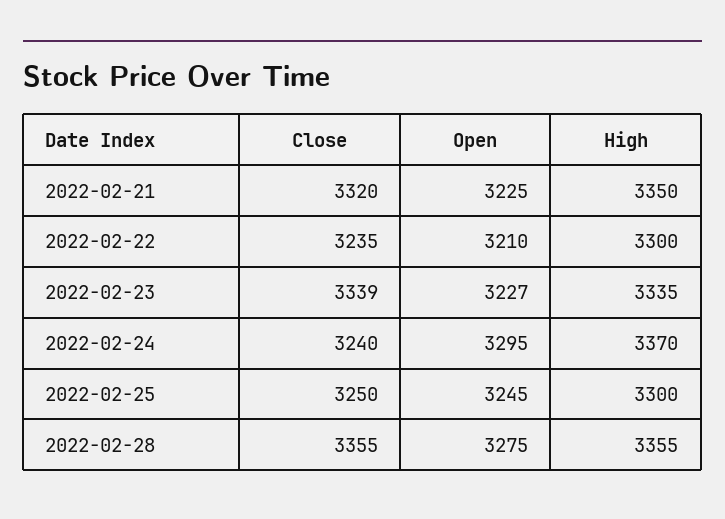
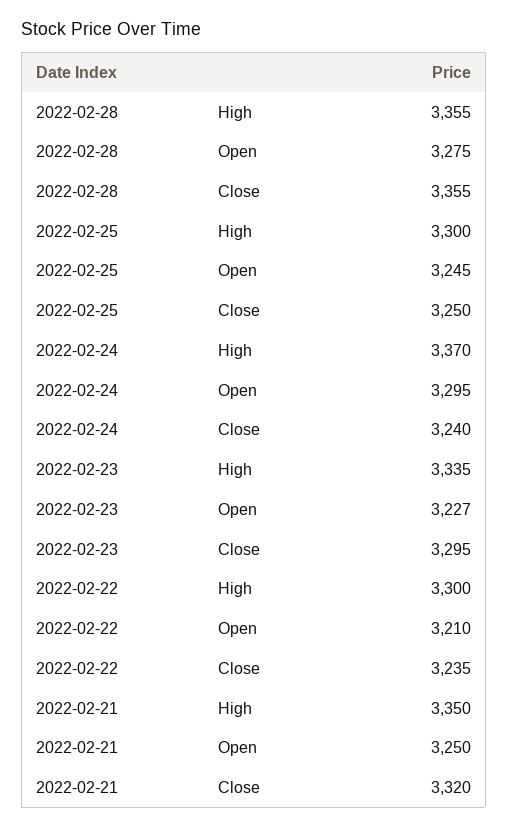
  {
    "Close": {
      "2022-02-21": 3320,
      "2022-02-22": 3235,
-     "2022-02-23": 3339,
+     "2022-02-23": 3295,
      "2022-02-24": 3240,
      "2022-02-25": 3250,
      "2022-02-28": 3355
    },
    "Open": {
-     "2022-02-21": 3225,
+     "2022-02-21": 3250,
      "2022-02-22": 3210,
      "2022-02-23": 3227,
      "2022-02-24": 3295,
      "2022-02-25": 3245,
      "2022-02-28": 3275
    },
    "High": {
      "2022-02-21": 3350,
      "2022-02-22": 3300,
      "2022-02-23": 3335,
      "2022-02-24": 3370,
      "2022-02-25": 3300,
      "2022-02-28": 3355
    }
  }

